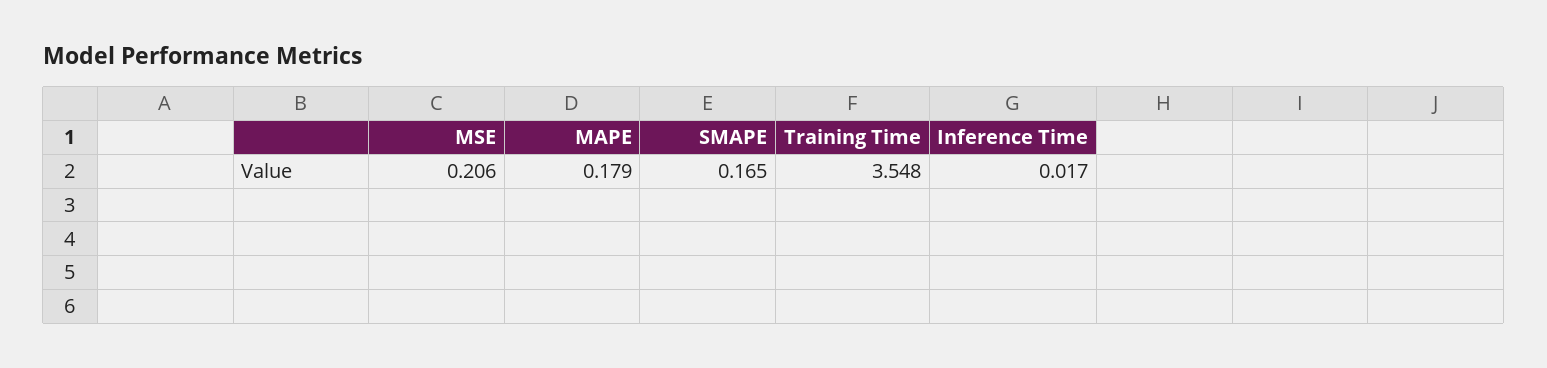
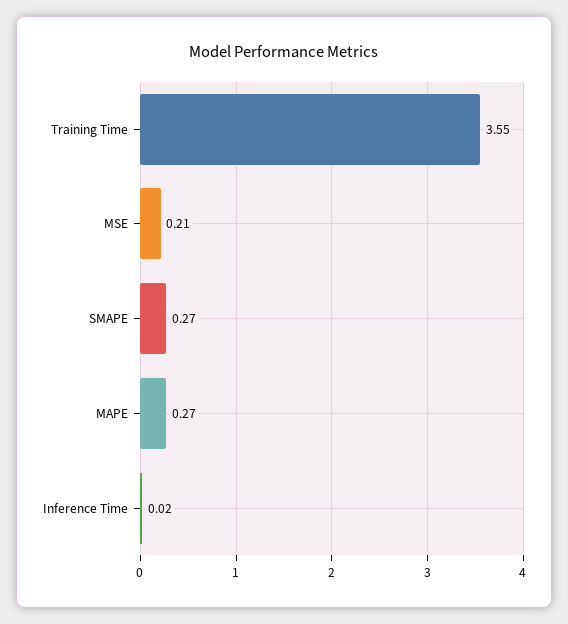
  {
    "MSE": 0.206,
-   "MAPE": 0.179,
+   "MAPE": 0.27,
-   "SMAPE": 0.165,
+   "SMAPE": 0.27,
    "Training Time": 3.548,
    "Inference Time": 0.017
  }

